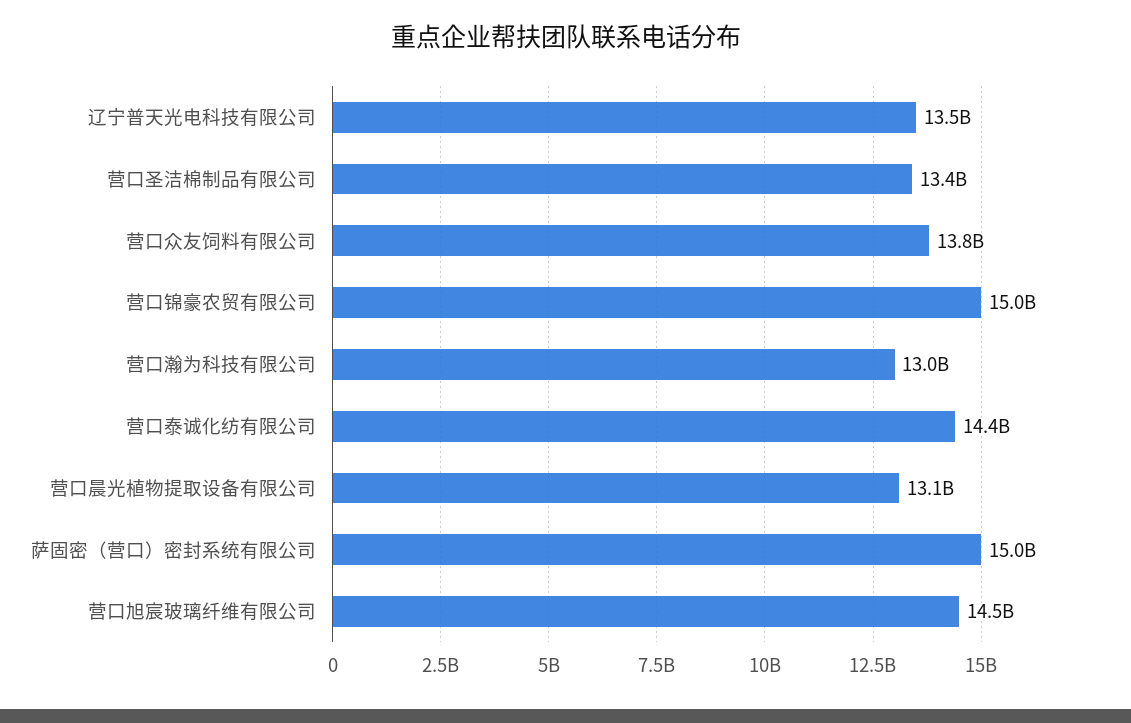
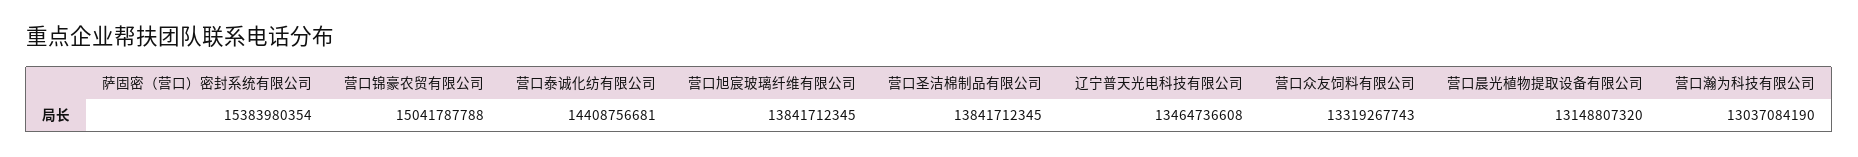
  {
    "辽宁普天光电科技有限公司": 13464736608,
-   "营口圣洁棉制品有限公司": 13400000000,
+   "营口圣洁棉制品有限公司": 13841712345,
-   "营口众友饲料有限公司": 13800000000,
+   "营口众友饲料有限公司": 13319267743,
    "营口锦豪农贸有限公司": 15041787788,
    "营口瀚为科技有限公司": 13037084190,
    "营口泰诚化纺有限公司": 14408756681,
    "营口晨光植物提取设备有限公司": 13148807320,
-   "萨固密（营口）密封系统有限公司": 15000000000,
+   "萨固密（营口）密封系统有限公司": 15383980354,
-   "营口旭宸玻璃纤维有限公司": 14500000000
+   "营口旭宸玻璃纤维有限公司": 13841712345
  }

